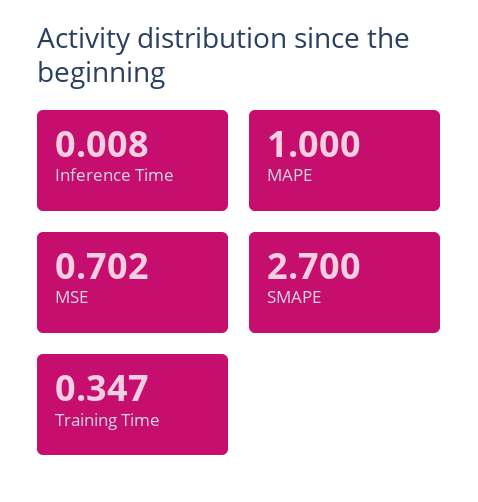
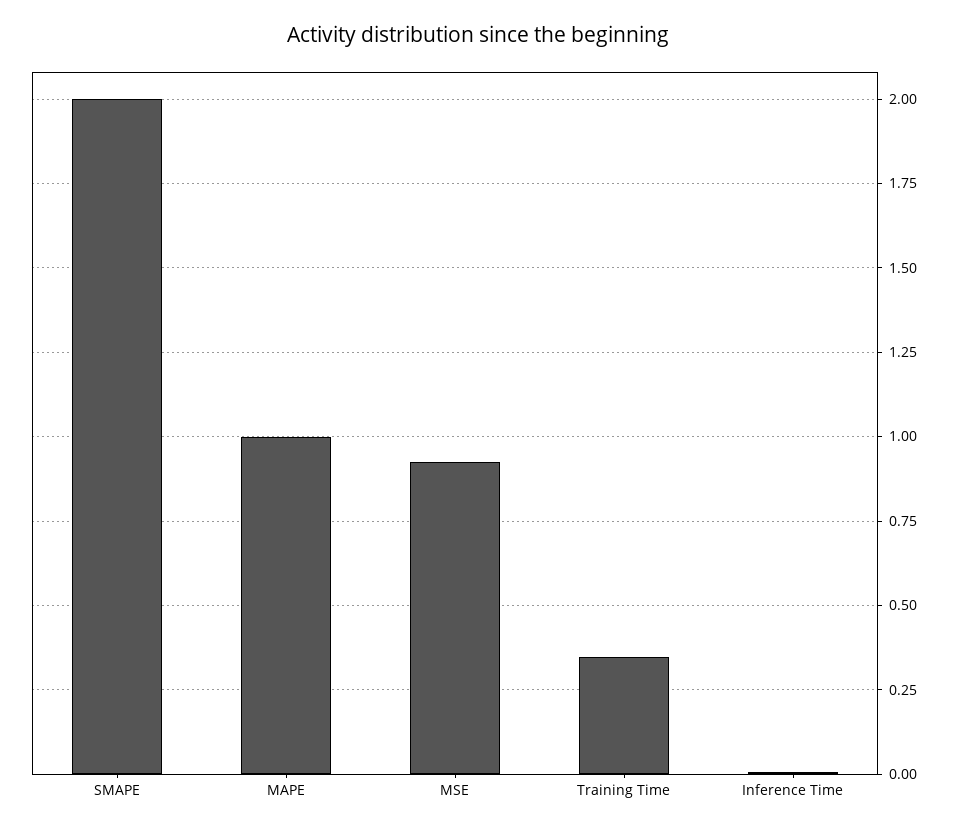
  {
    "Inference Time": 0.008,
    "MAPE": 1,
-   "MSE": 0.702,
+   "MSE": 0.925,
-   "SMAPE": 2.7,
+   "SMAPE": 2,
    "Training Time": 0.347
  }

